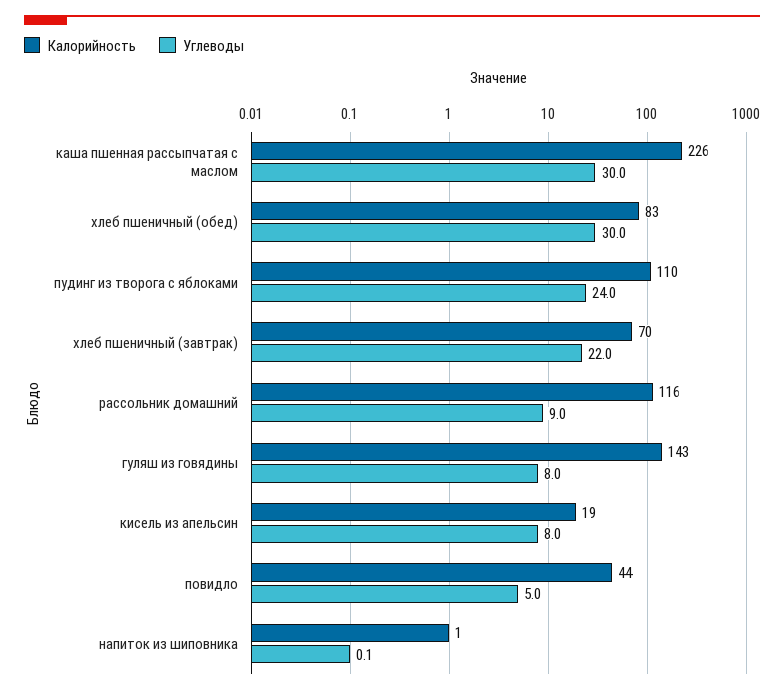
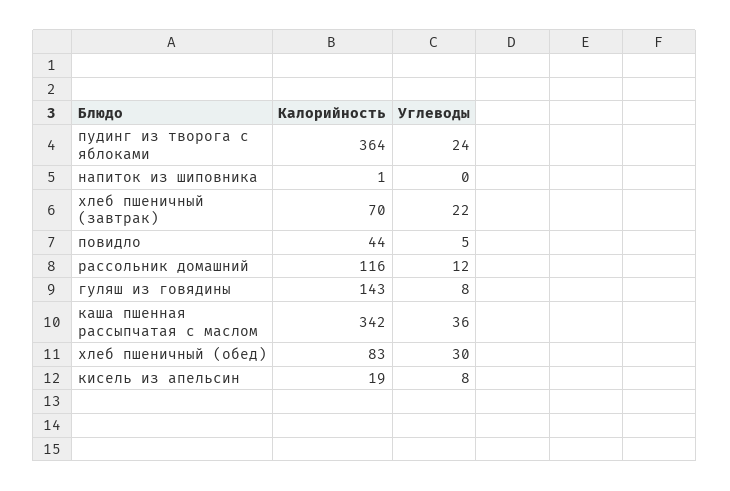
  {
    "Калорийность": {
-     "каша пшенная рассыпчатая с маслом": 226,
+     "каша пшенная рассыпчатая с маслом": 342,
      "хлеб пшеничный (обед)": 83,
-     "пудинг из творога с яблоками": 110,
+     "пудинг из творога с яблоками": 364,
      "хлеб пшеничный (завтрак)": 70,
      "рассольник домашний": 116,
      "гуляш из говядины": 143,
      "кисель из апельсин": 19,
      "повидло": 44,
      "напиток из шиповника": 1
    },
    "Углеводы": {
-     "каша пшенная рассыпчатая с маслом": 30,
+     "каша пшенная рассыпчатая с маслом": 36,
      "хлеб пшеничный (обед)": 30,
      "пудинг из творога с яблоками": 24,
      "хлеб пшеничный (завтрак)": 22,
-     "рассольник домашний": 9,
+     "рассольник домашний": 12,
      "гуляш из говядины": 8,
      "кисель из апельсин": 8,
      "повидло": 5,
      "напиток из шиповника": 0.1
    }
  }

